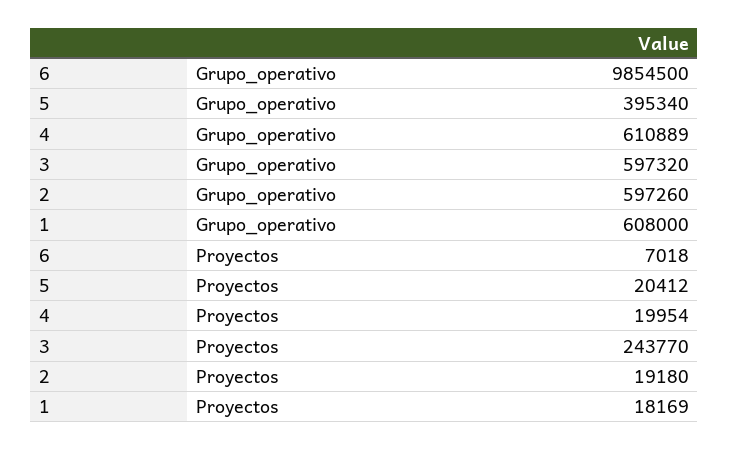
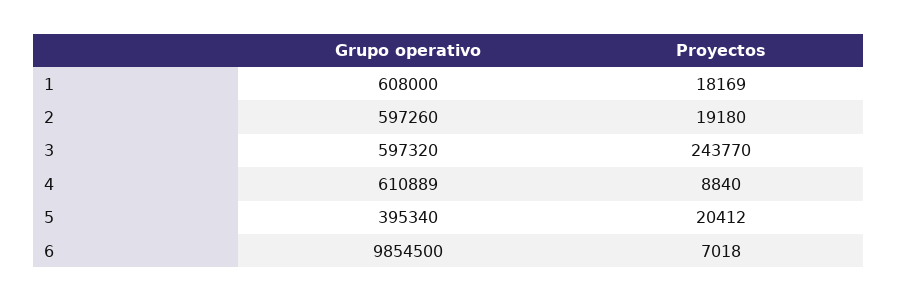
  {
    "6": {
      "Grupo_operativo": 9854500,
      "Proyectos": 7018
    },
    "5": {
      "Grupo_operativo": 395340,
      "Proyectos": 20412
    },
    "4": {
      "Grupo_operativo": 610889,
-     "Proyectos": 19954
+     "Proyectos": 8840
    },
    "3": {
      "Grupo_operativo": 597320,
      "Proyectos": 243770
    },
    "2": {
      "Grupo_operativo": 597260,
      "Proyectos": 19180
    },
    "1": {
      "Grupo_operativo": 608000,
      "Proyectos": 18169
    }
  }

